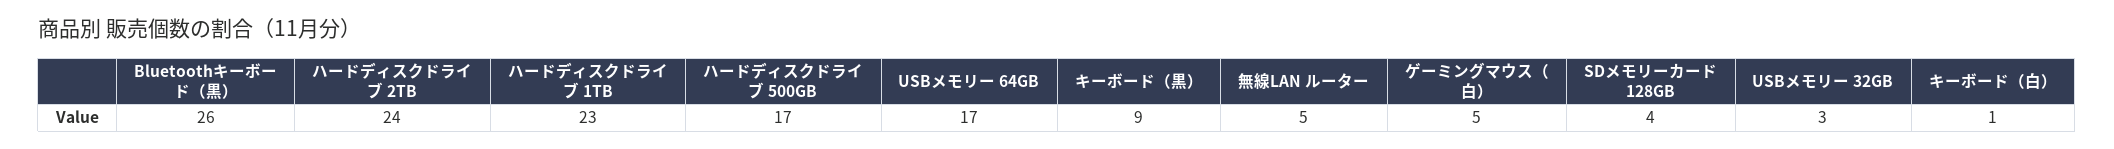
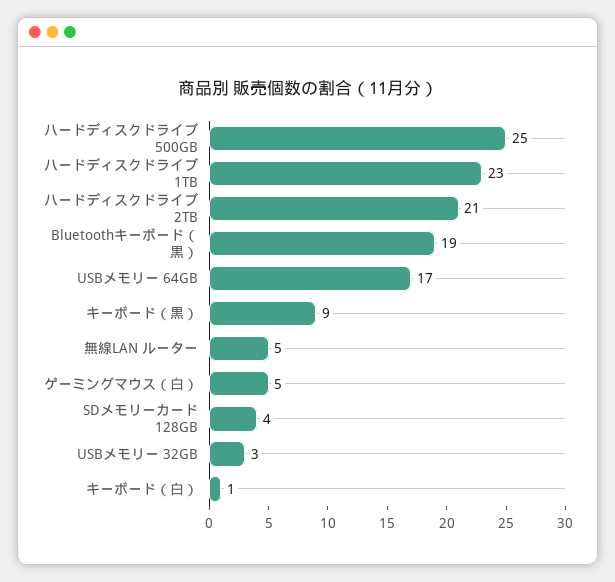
  {
-   "Bluetoothキーボード（黒）": 26,
+   "Bluetoothキーボード（黒）": 19,
-   "ハードディスクドライブ 2TB": 24,
+   "ハードディスクドライブ 2TB": 21,
    "ハードディスクドライブ 1TB": 23,
-   "ハードディスクドライブ 500GB": 17,
+   "ハードディスクドライブ 500GB": 25,
    "USBメモリー 64GB": 17,
    "キーボード（黒）": 9,
    "無線LAN ルーター": 5,
    "ゲーミングマウス（白）": 5,
    "SDメモリーカード 128GB": 4,
    "USBメモリー 32GB": 3,
    "キーボード（白）": 1
  }

